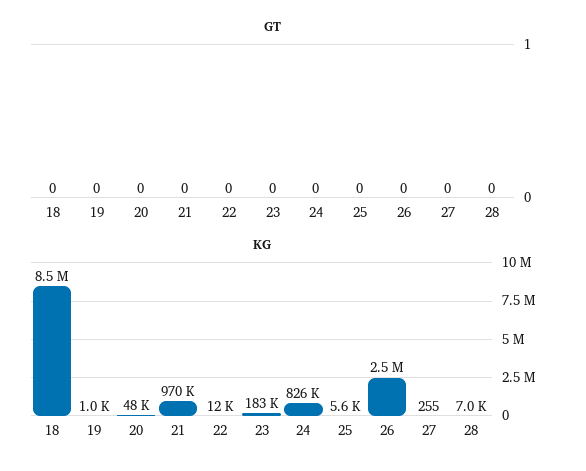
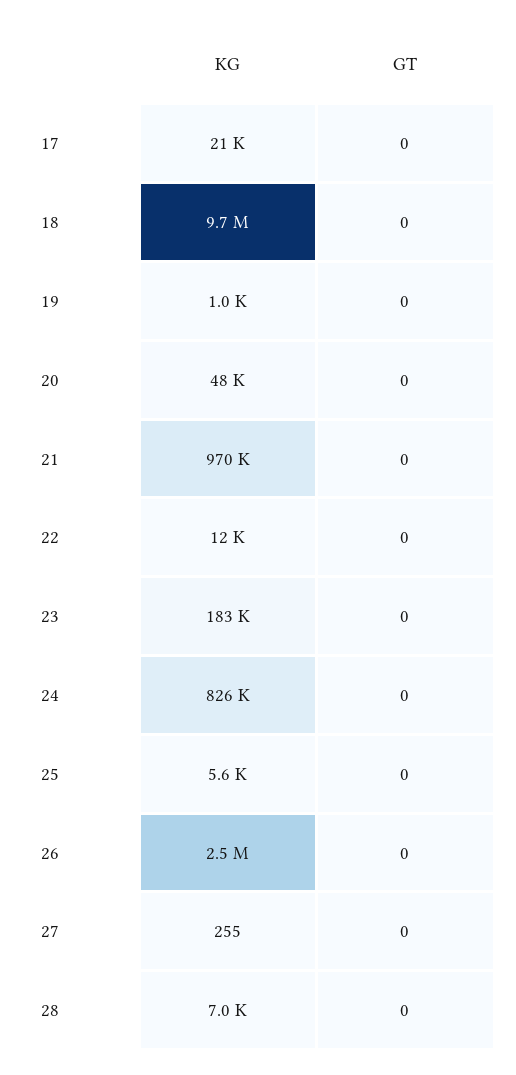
  {
    "GT": {
      "18": 0,
      "19": 0,
      "20": 0,
      "21": 0,
      "22": 0,
      "23": 0,
      "24": 0,
      "25": 0,
      "26": 0,
      "27": 0,
-     "28": 0
+     "28": 0,
+     "17": 0
    },
    "KG": {
-     "18": 8500000,
+     "18": 9700000,
      "19": 1000,
      "20": 48000,
      "21": 970000,
      "22": 12000,
      "23": 183000,
      "24": 826000,
      "25": 5600,
      "26": 2500000,
      "27": 255,
-     "28": 7000
+     "28": 7000,
+     "17": 21000
    }
  }

